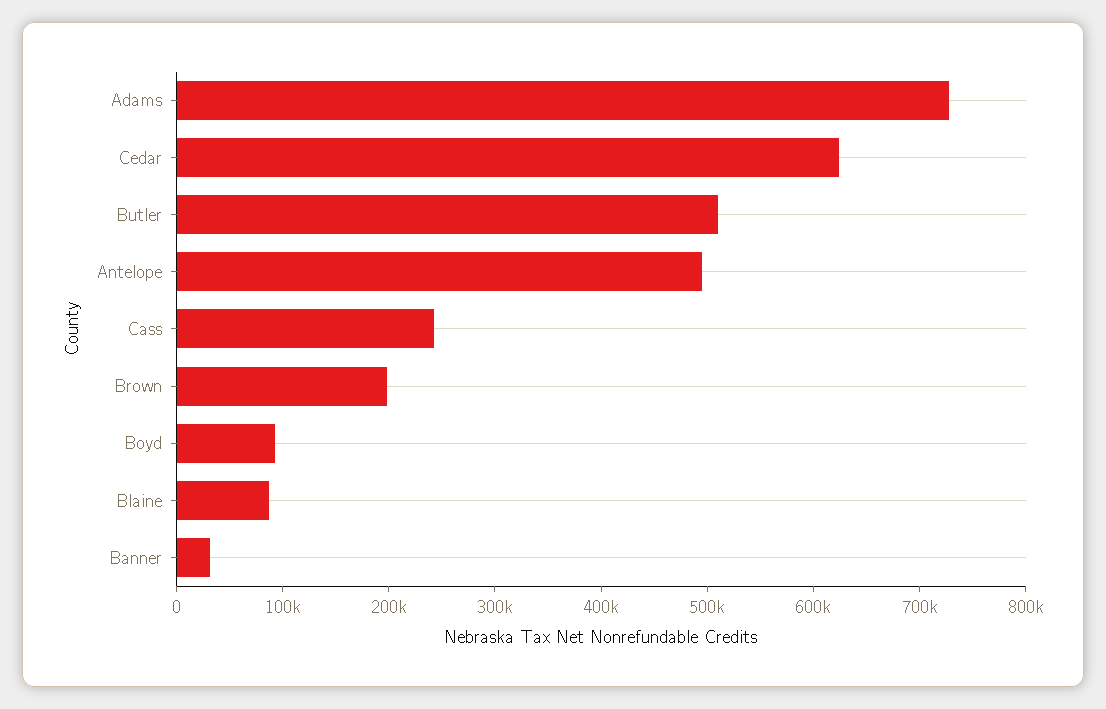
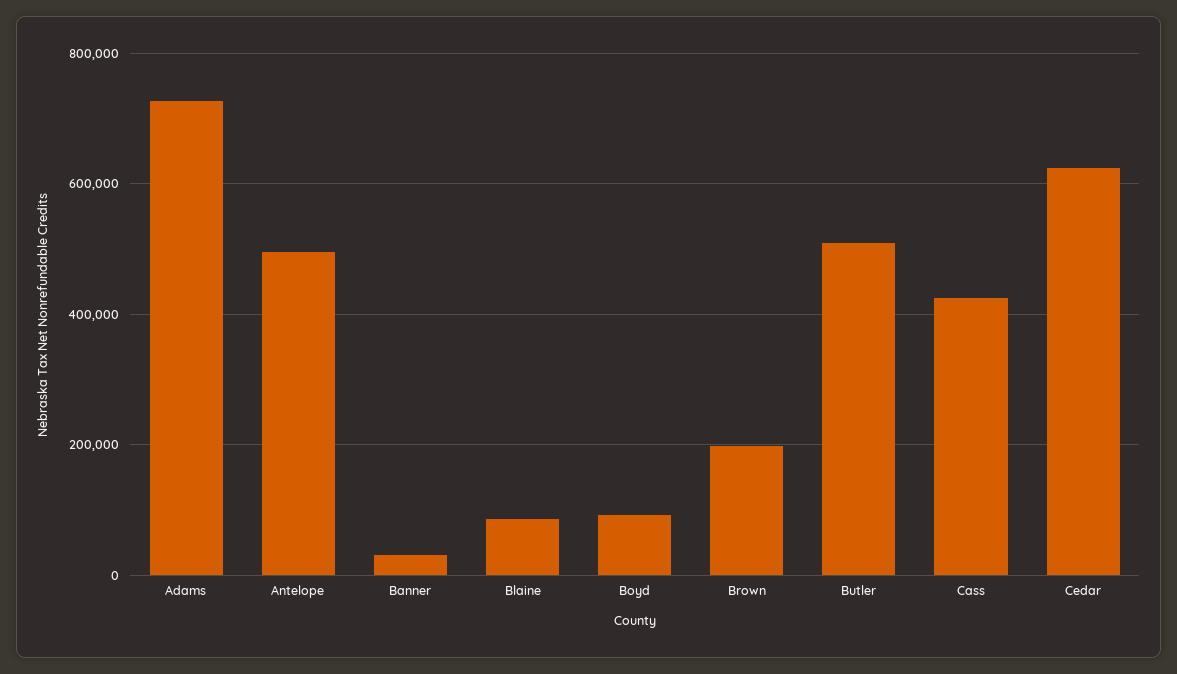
  {
    "Adams": 720000,
    "Cedar": 620000,
    "Butler": 520000,
    "Antelope": 500000,
-   "Cass": 240000,
+   "Cass": 420000,
    "Brown": 200000,
    "Boyd": 100000,
    "Blaine": 80000,
    "Banner": 40000
  }

